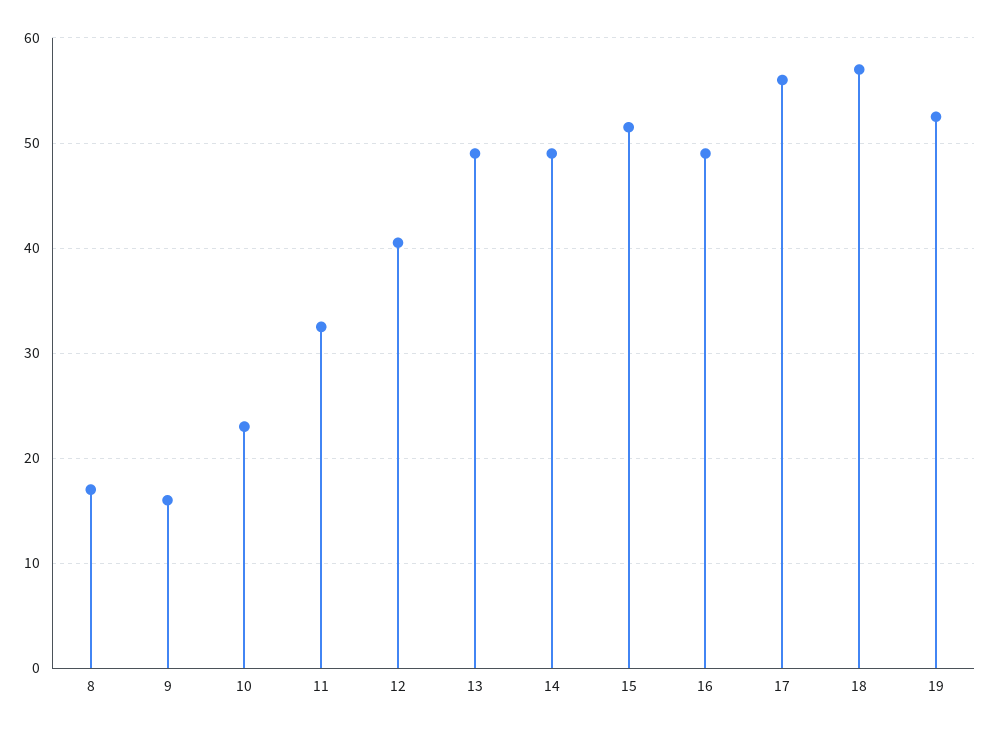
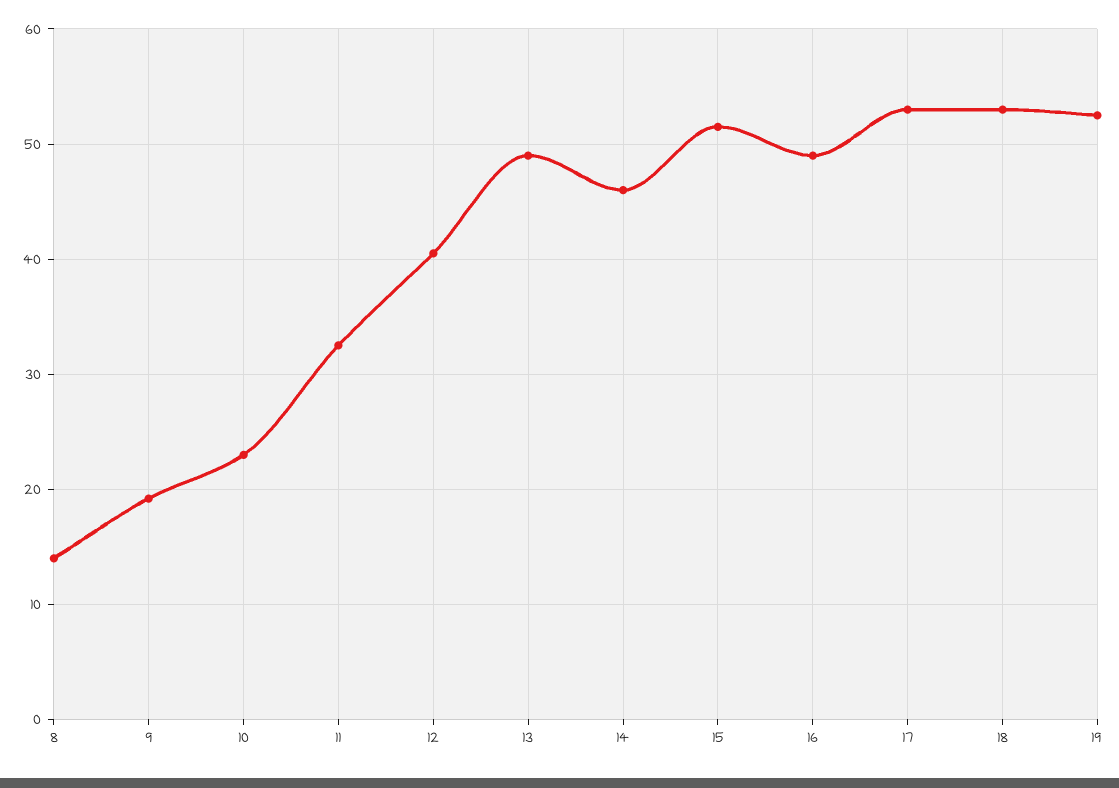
  {
-   "8": 17,
+   "8": 14,
-   "9": 16,
+   "9": 19,
    "10": 23,
    "11": 33,
    "12": 41,
    "13": 49,
-   "14": 49,
+   "14": 46,
    "15": 52,
    "16": 49,
-   "17": 56,
+   "17": 53,
-   "18": 57,
+   "18": 53,
    "19": 53
  }

